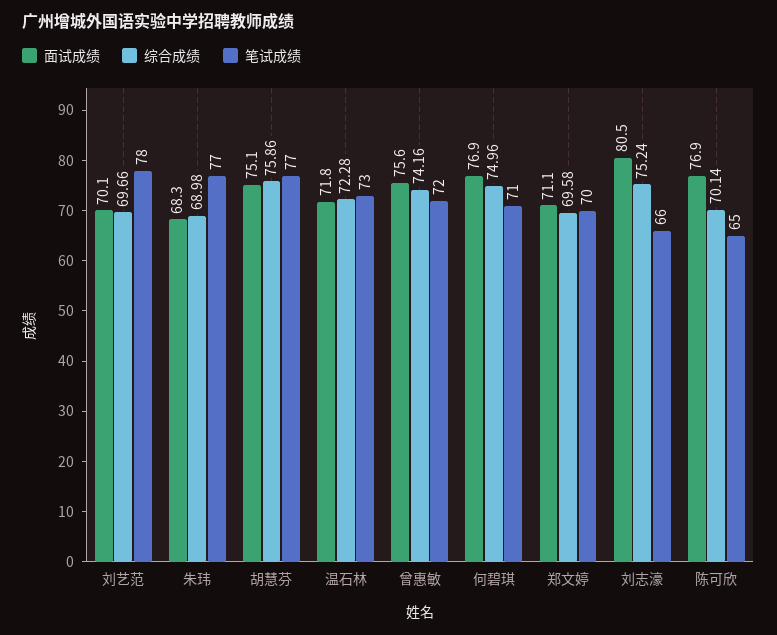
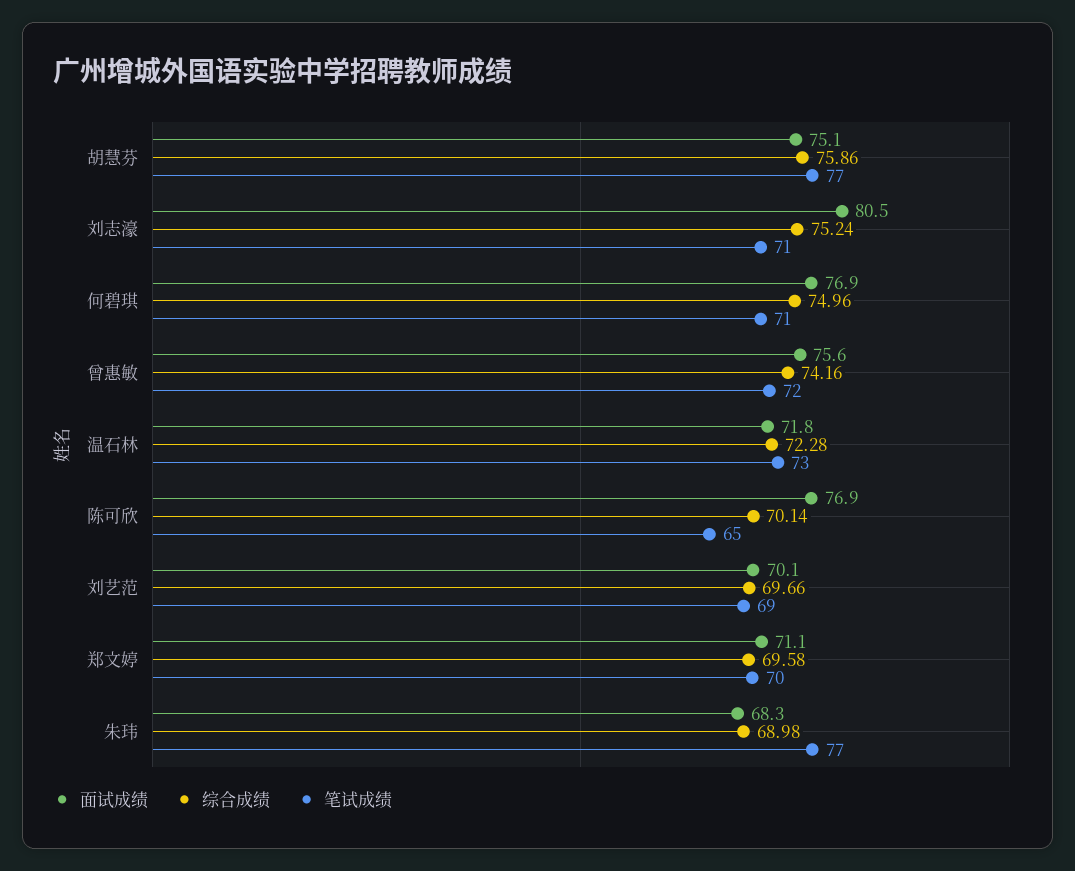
  {
    "面试成绩": {
      "刘艺范": 70.1,
      "朱玮": 68.3,
      "胡慧芬": 75.1,
      "温石林": 71.8,
      "曾惠敏": 75.6,
      "何碧琪": 76.9,
      "郑文婷": 71.1,
      "刘志濠": 80.5,
      "陈可欣": 76.9
    },
    "综合成绩": {
      "刘艺范": 69.66,
      "朱玮": 68.98,
      "胡慧芬": 75.86,
      "温石林": 72.28,
      "曾惠敏": 74.16,
      "何碧琪": 74.96,
      "郑文婷": 69.58,
      "刘志濠": 75.24,
      "陈可欣": 70.14
    },
    "笔试成绩": {
-     "刘艺范": 78,
+     "刘艺范": 69,
      "朱玮": 77,
      "胡慧芬": 77,
      "温石林": 73,
      "曾惠敏": 72,
      "何碧琪": 71,
      "郑文婷": 70,
-     "刘志濠": 66,
+     "刘志濠": 71,
      "陈可欣": 65
    }
  }

